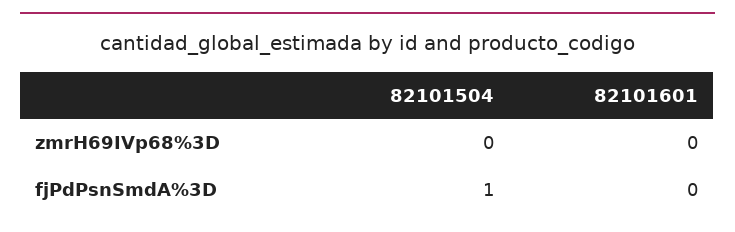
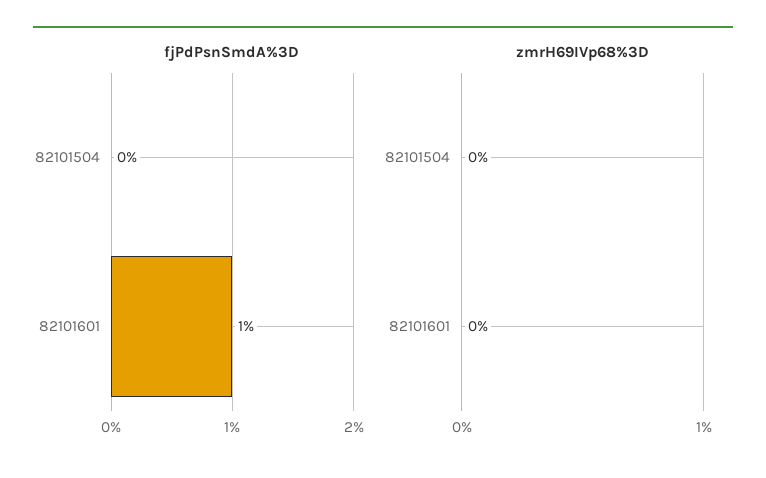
  {
    "zmrH69IVp68%3D": {
      "82101504": 0,
      "82101601": 0
    },
    "fjPdPsnSmdA%3D": {
-     "82101504": 1,
+     "82101504": 0,
-     "82101601": 0
+     "82101601": 1
    }
  }

